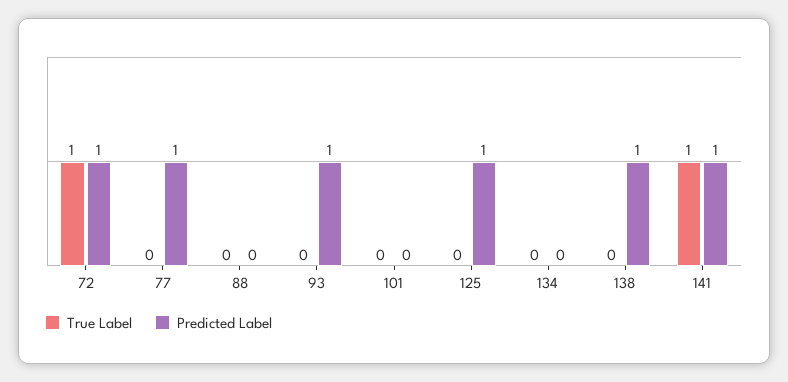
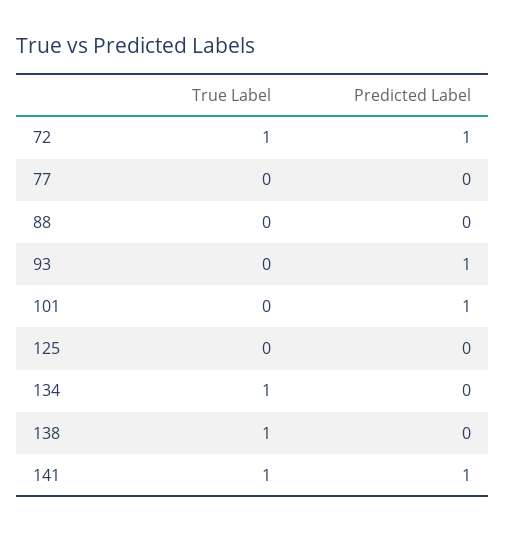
  {
    "True Label": {
      "72": 1,
      "77": 0,
      "88": 0,
      "93": 0,
      "101": 0,
      "125": 0,
-     "134": 0,
+     "134": 1,
-     "138": 0,
+     "138": 1,
      "141": 1
    },
    "Predicted Label": {
      "72": 1,
-     "77": 1,
+     "77": 0,
      "88": 0,
      "93": 1,
-     "101": 0,
+     "101": 1,
-     "125": 1,
+     "125": 0,
      "134": 0,
-     "138": 1,
+     "138": 0,
      "141": 1
    }
  }

